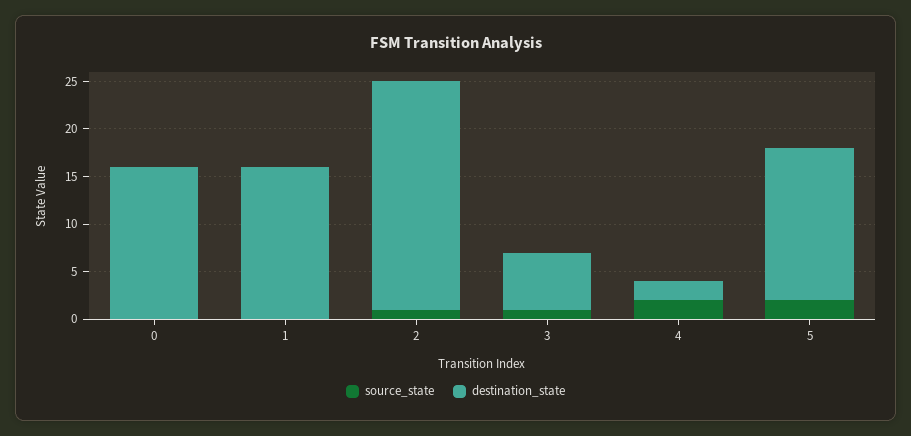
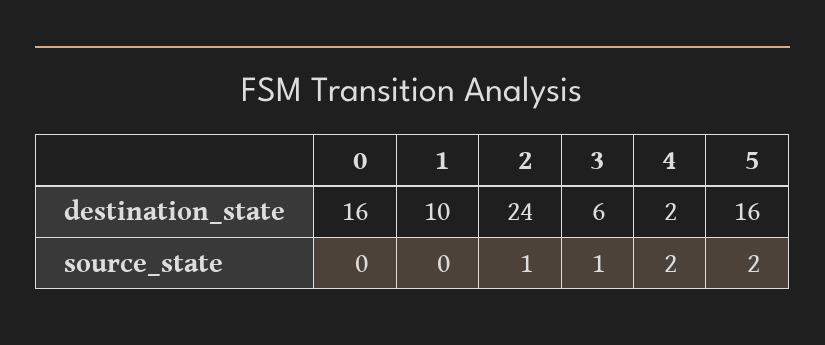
  {
    "source_state": {
      "0": 0,
      "1": 0,
      "2": 1,
      "3": 1,
      "4": 2,
      "5": 2
    },
    "destination_state": {
      "0": 16,
-     "1": 16,
+     "1": 10,
      "2": 24,
      "3": 6,
      "4": 2,
      "5": 16
    }
  }

